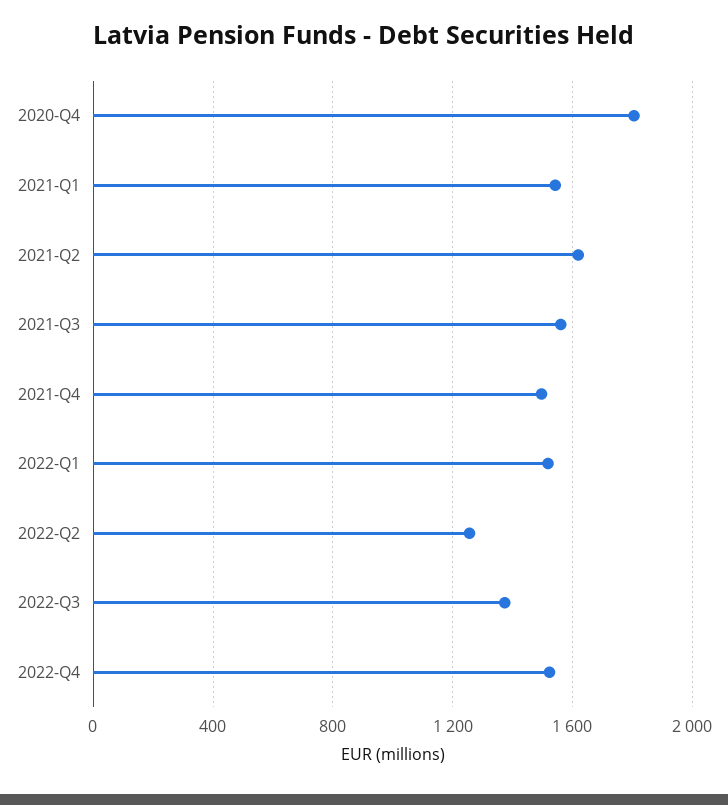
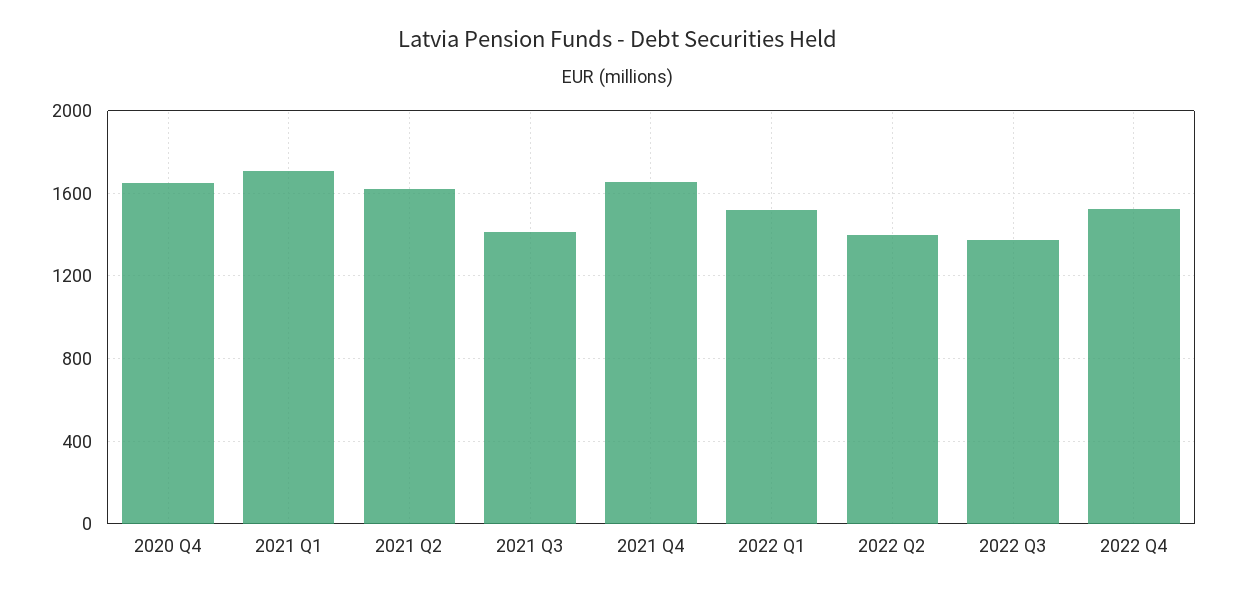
  {
-   "2020-Q4": 1800,
+   "2020-Q4": 1650,
-   "2021-Q1": 1550,
+   "2021-Q1": 1700,
    "2021-Q2": 1600,
-   "2021-Q3": 1550,
+   "2021-Q3": 1400,
-   "2021-Q4": 1500,
+   "2021-Q4": 1650,
    "2022-Q1": 1500,
-   "2022-Q2": 1250,
+   "2022-Q2": 1400,
    "2022-Q3": 1350,
    "2022-Q4": 1500
  }

